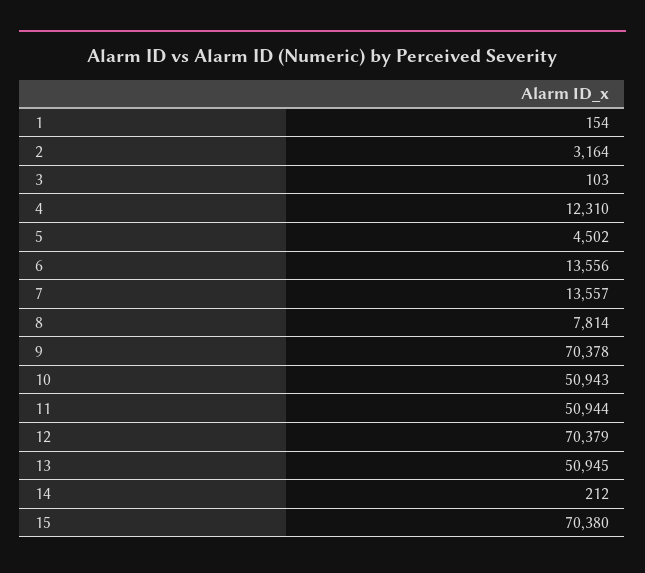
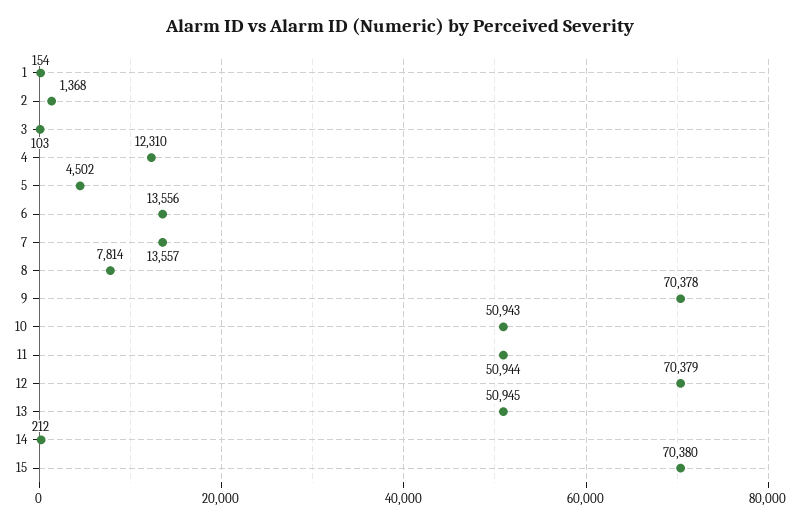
  {
    "1": 154,
-   "2": 3164,
+   "2": 1368,
    "3": 103,
    "4": 12310,
    "5": 4502,
    "6": 13556,
    "7": 13557,
    "8": 7814,
    "9": 70378,
    "10": 50943,
    "11": 50944,
    "12": 70379,
    "13": 50945,
    "14": 212,
    "15": 70380
  }

